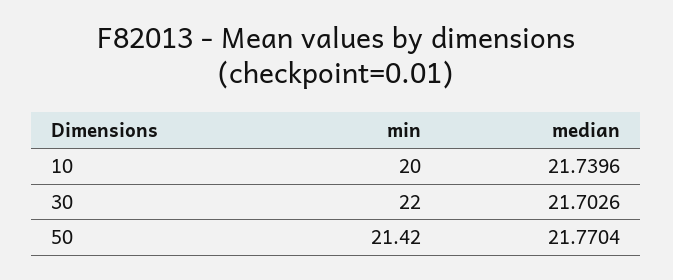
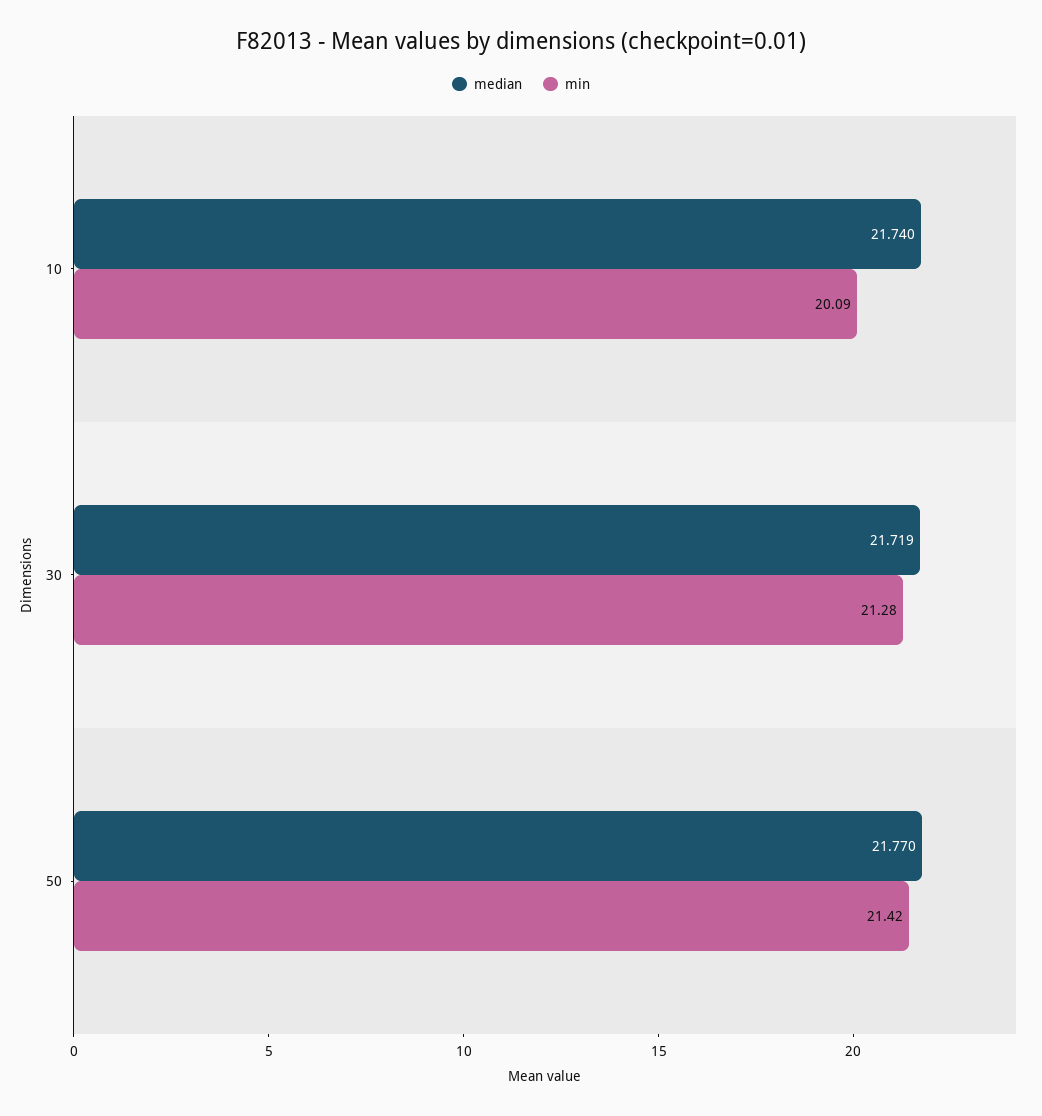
  {
    "min": {
-     "10": 20,
+     "10": 20.09,
-     "30": 22,
+     "30": 21.28,
      "50": 21.42
    },
    "median": {
      "10": 21.7396,
-     "30": 21.7026,
+     "30": 21.719,
      "50": 21.7704
    }
  }

